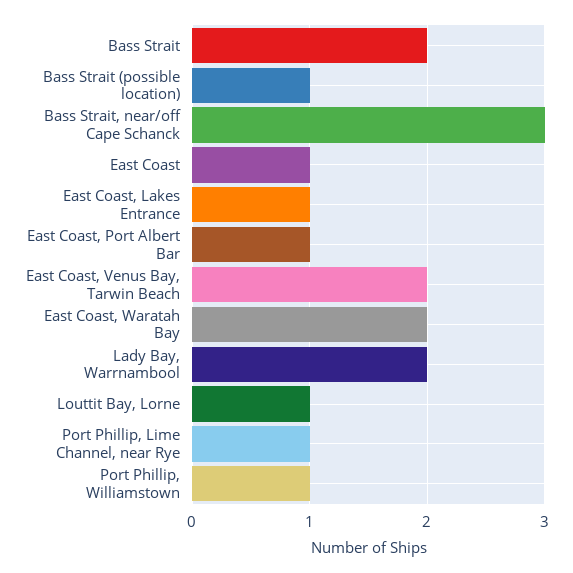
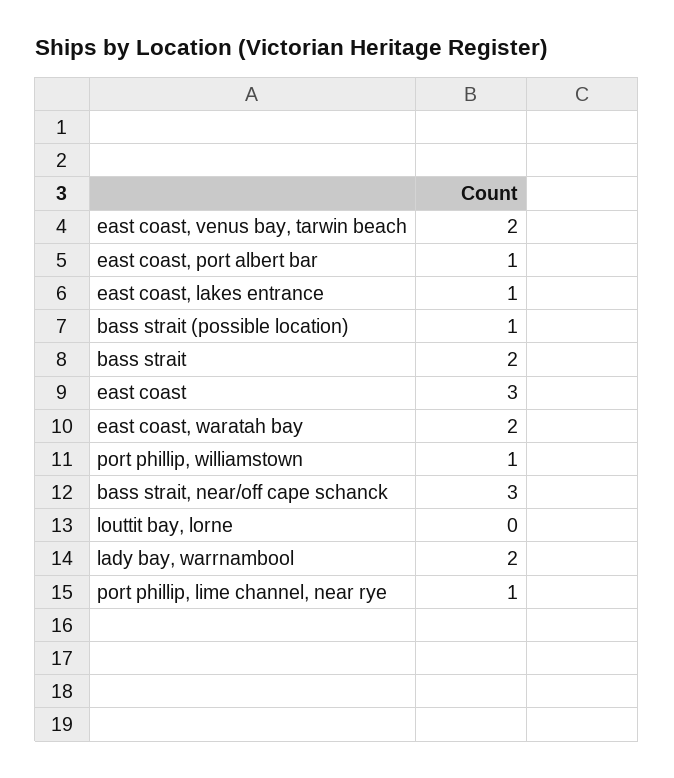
  {
    "Bass Strait": 2,
    "Bass Strait (possible location)": 1,
    "Bass Strait, near/off Cape Schanck": 3,
-   "East Coast": 1,
+   "East Coast": 3,
    "East Coast, Lakes Entrance": 1,
    "East Coast, Port Albert Bar": 1,
    "East Coast, Venus Bay, Tarwin Beach": 2,
    "East Coast, Waratah Bay": 2,
    "Lady Bay, Warrnambool": 2,
-   "Louttit Bay, Lorne": 1,
+   "Louttit Bay, Lorne": 0,
    "Port Phillip, Lime Channel, near Rye": 1,
    "Port Phillip, Williamstown": 1
  }

